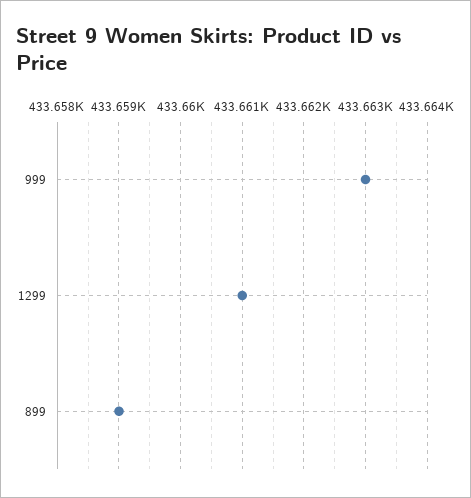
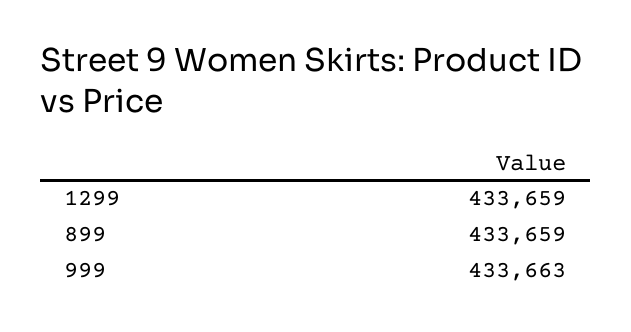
  {
    "999": 433663,
-   "1299": 433661,
+   "1299": 433659,
    "899": 433659
  }

